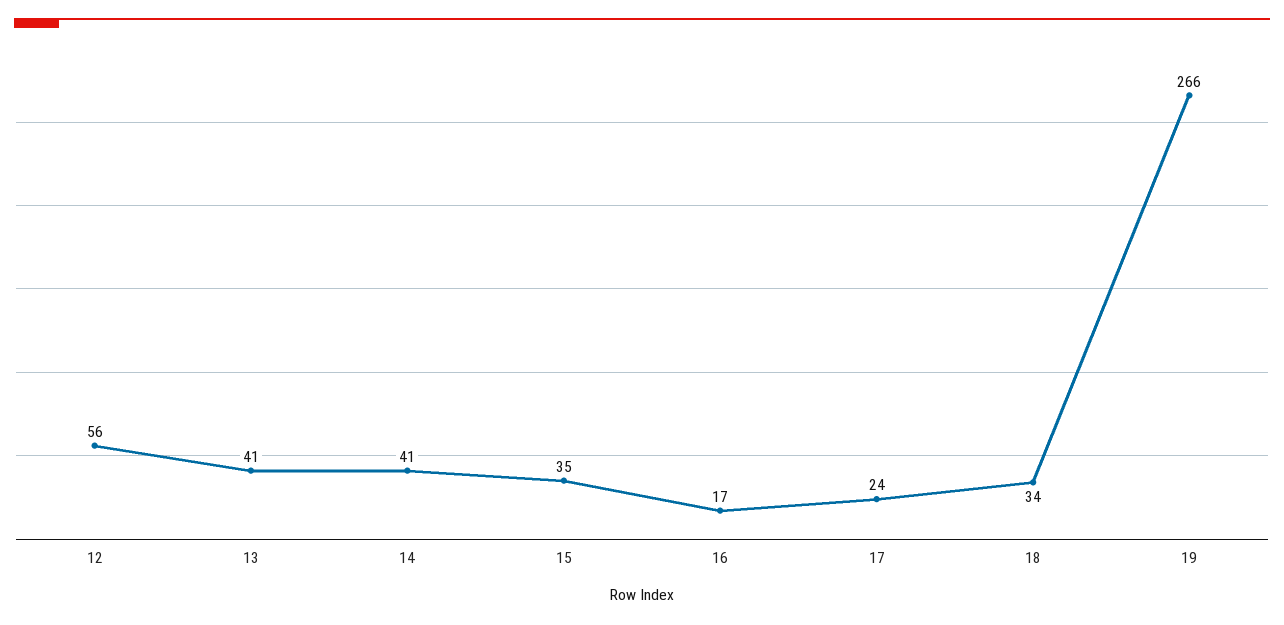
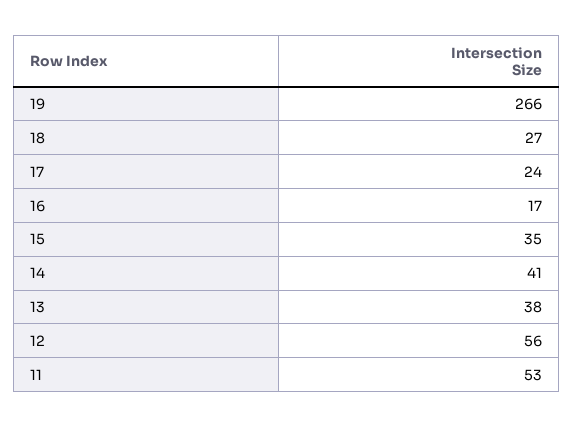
  {
    "12": 56,
-   "13": 41,
+   "13": 38,
    "14": 41,
    "15": 35,
    "16": 17,
    "17": 24,
-   "18": 34,
+   "18": 27,
-   "19": 266
+   "19": 266,
+   "11": 53
  }

